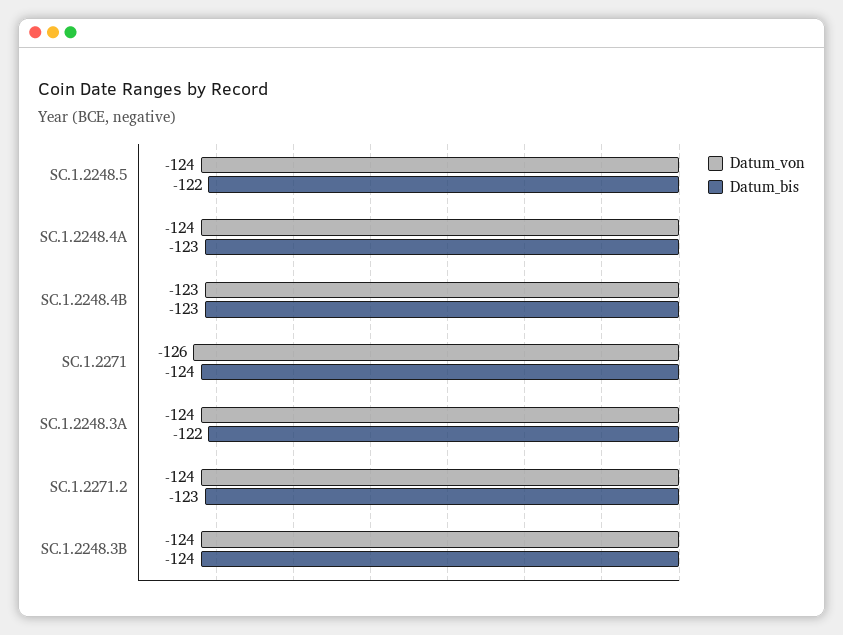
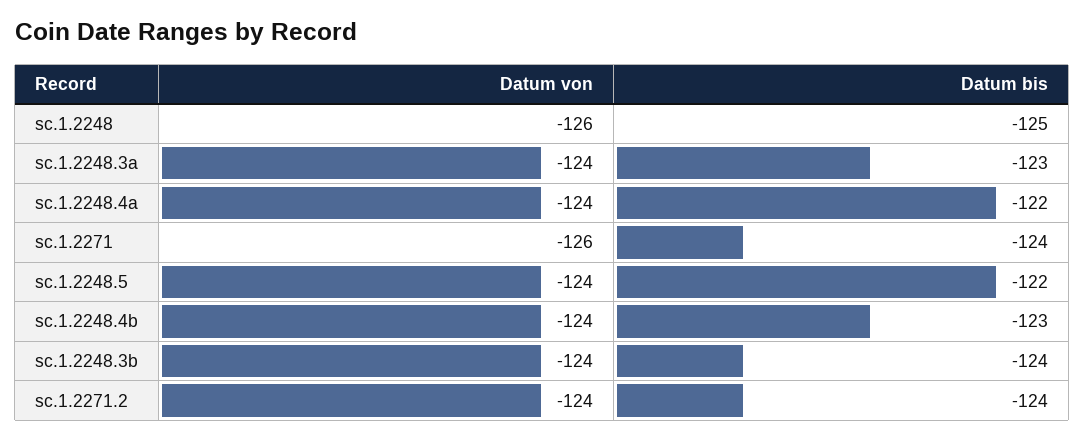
  {
    "Datum_von": {
      "SC.1.2248.5": -124,
      "SC.1.2248.4A": -124,
-     "SC.1.2248.4B": -123,
+     "SC.1.2248.4B": -124,
      "SC.1.2271": -126,
      "SC.1.2248.3A": -124,
      "SC.1.2271.2": -124,
-     "SC.1.2248.3B": -124
+     "SC.1.2248.3B": -124,
+     "sc.1.2248": -126
    },
    "Datum_bis": {
      "SC.1.2248.5": -122,
-     "SC.1.2248.4A": -123,
+     "SC.1.2248.4A": -122,
      "SC.1.2248.4B": -123,
      "SC.1.2271": -124,
-     "SC.1.2248.3A": -122,
+     "SC.1.2248.3A": -123,
-     "SC.1.2271.2": -123,
+     "SC.1.2271.2": -124,
-     "SC.1.2248.3B": -124
+     "SC.1.2248.3B": -124,
+     "sc.1.2248": -125
    }
  }

